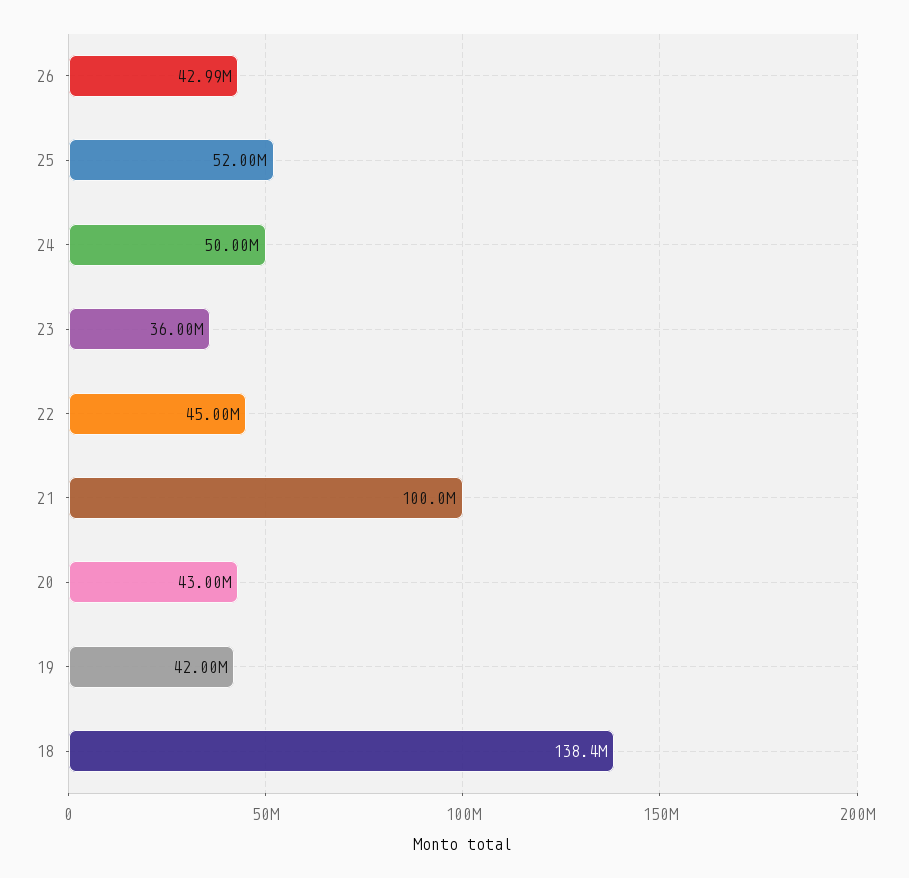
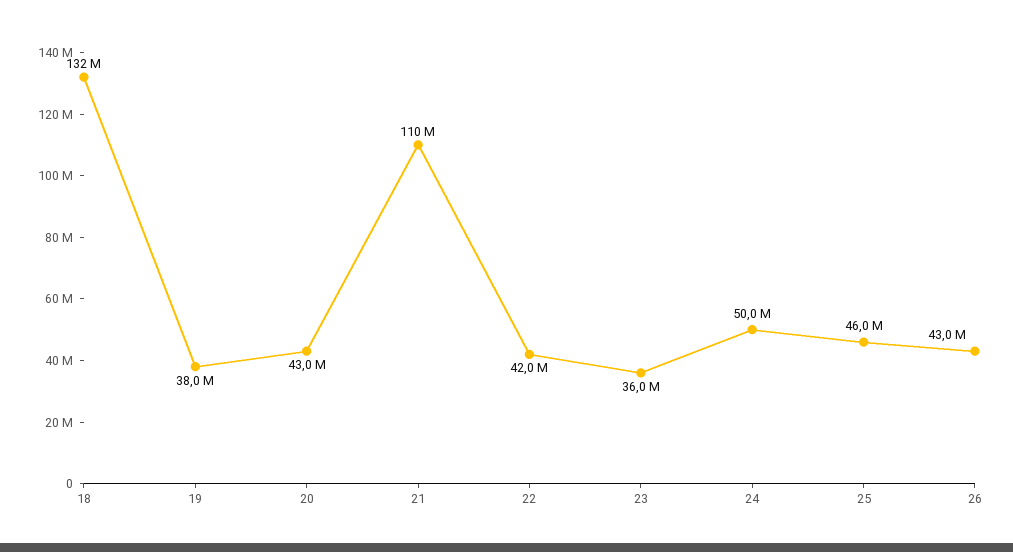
  {
    "26": 42990000,
-   "25": 52000000,
+   "25": 46000000,
    "24": 50000000,
    "23": 36000000,
-   "22": 45000000,
+   "22": 42000000,
-   "21": 100000000,
+   "21": 110000000,
    "20": 43000000,
-   "19": 42000000,
+   "19": 38000000,
-   "18": 138400000
+   "18": 132000000
  }

